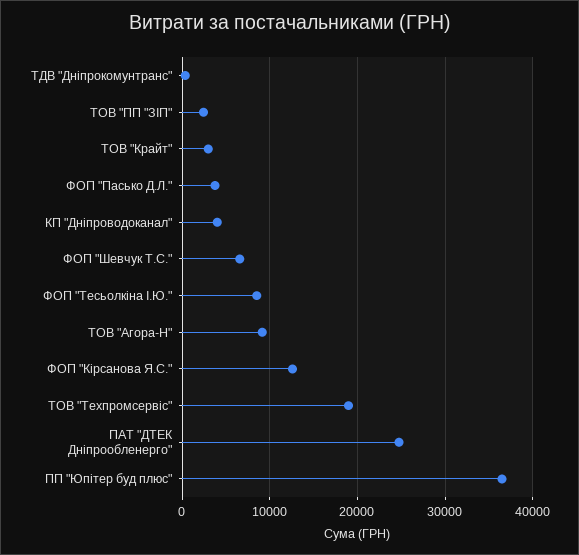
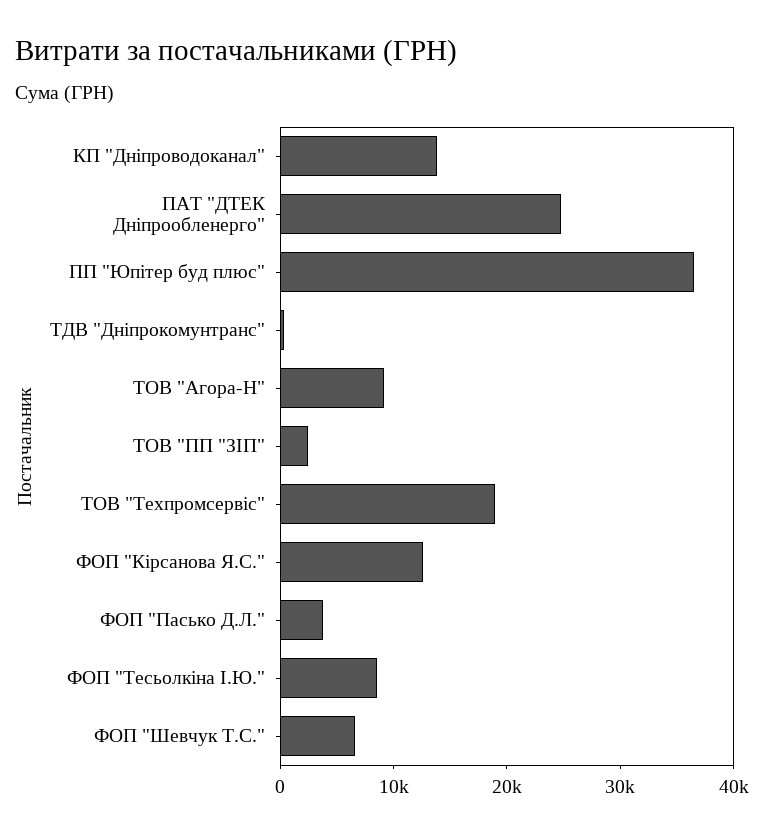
  {
    "ТДВ \"Дніпрокомунтранс\"": 0,
    "ТОВ \"ПП \"ЗІП\"": 2000,
-   "ТОВ \"Крайт\"": 3000,
    "ФОП \"Пасько Д.Л.\"": 4000,
-   "КП \"Дніпроводоканал\"": 4000,
+   "КП \"Дніпроводоканал\"": 14000,
    "ФОП \"Шевчук Т.С.\"": 7000,
    "ФОП \"Тесьолкіна І.Ю.\"": 9000,
    "ТОВ \"Агора-Н\"": 9000,
    "ФОП \"Кірсанова Я.С.\"": 13000,
    "ТОВ \"Техпромсервіс\"": 19000,
    "ПАТ \"ДТЕК Дніпрообленерго\"": 25000,
    "ПП \"Юпітер буд плюс\"": 36000
  }

